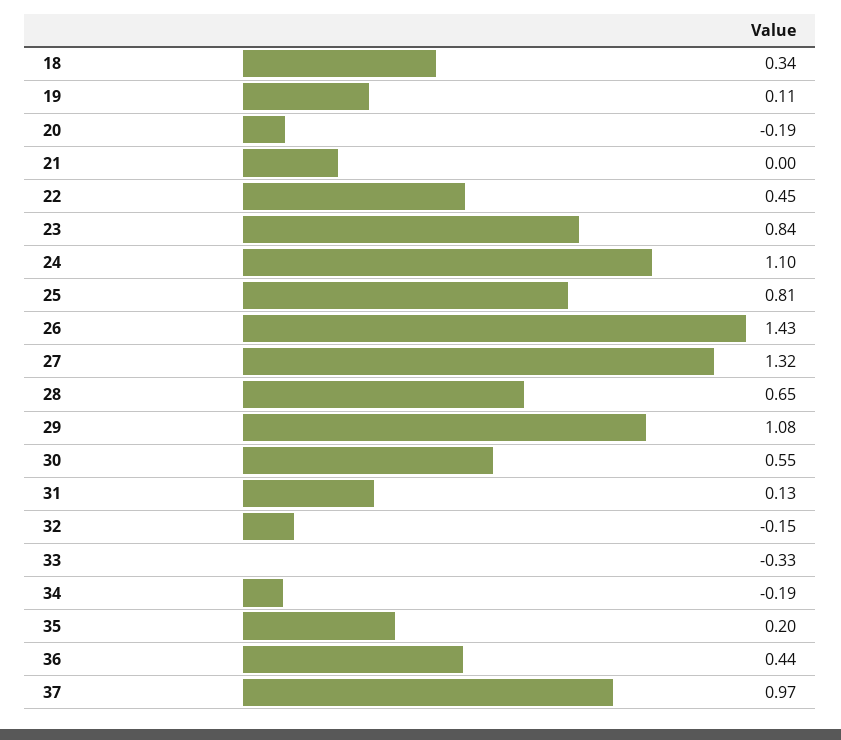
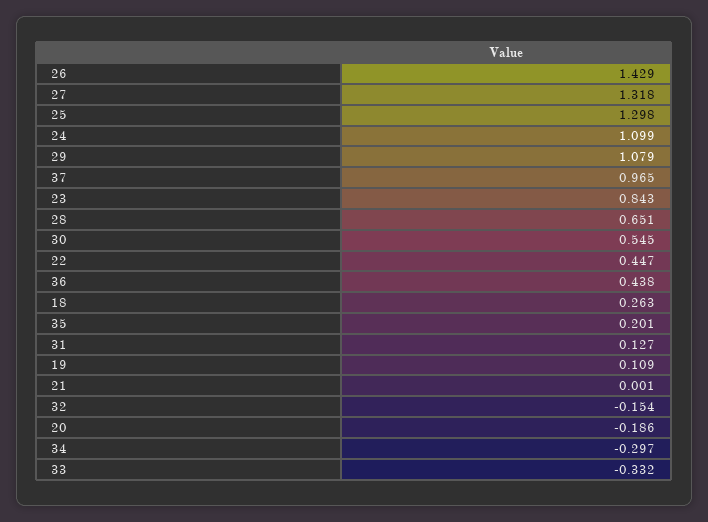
  {
-   "18": 0.34,
+   "18": 0.263,
    "19": 0.109,
    "20": -0.186,
    "21": 0.001,
    "22": 0.447,
    "23": 0.843,
    "24": 1.099,
-   "25": 0.81,
+   "25": 1.298,
    "26": 1.429,
    "27": 1.318,
    "28": 0.651,
    "29": 1.079,
    "30": 0.545,
    "31": 0.127,
    "32": -0.154,
    "33": -0.332,
-   "34": -0.19,
+   "34": -0.297,
    "35": 0.201,
    "36": 0.438,
    "37": 0.965
  }

